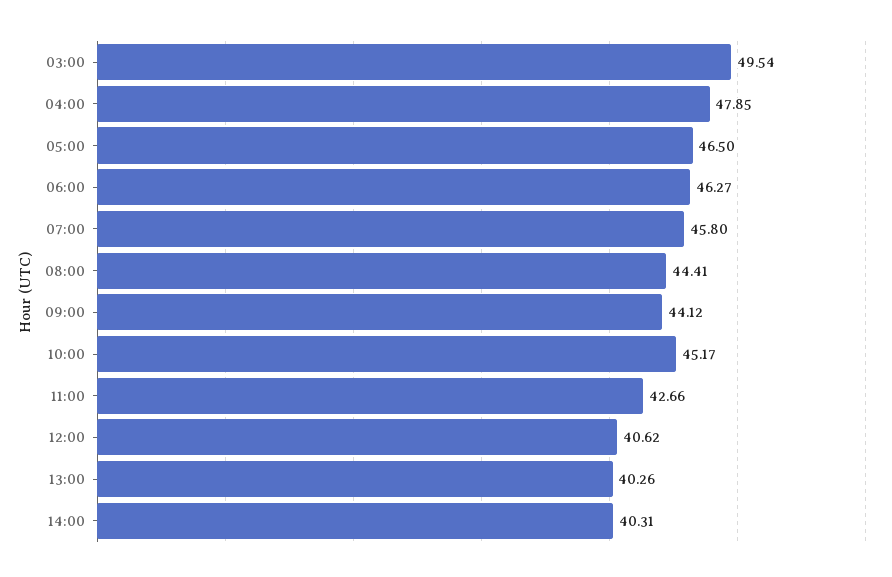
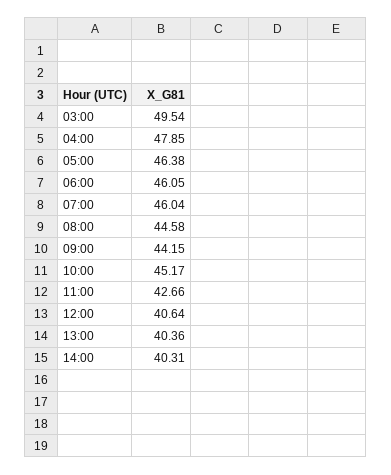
  {
    "03:00": 49.54,
    "04:00": 47.85,
-   "05:00": 46.5,
+   "05:00": 46.38,
-   "06:00": 46.27,
+   "06:00": 46.05,
-   "07:00": 45.8,
+   "07:00": 46.04,
-   "08:00": 44.41,
+   "08:00": 44.58,
-   "09:00": 44.12,
+   "09:00": 44.15,
    "10:00": 45.17,
    "11:00": 42.66,
-   "12:00": 40.62,
+   "12:00": 40.64,
-   "13:00": 40.26,
+   "13:00": 40.36,
    "14:00": 40.31
  }

